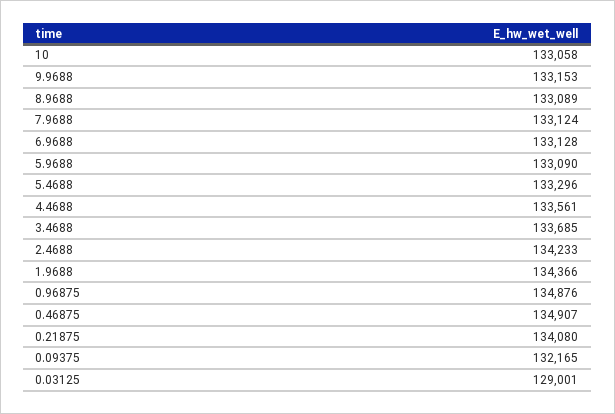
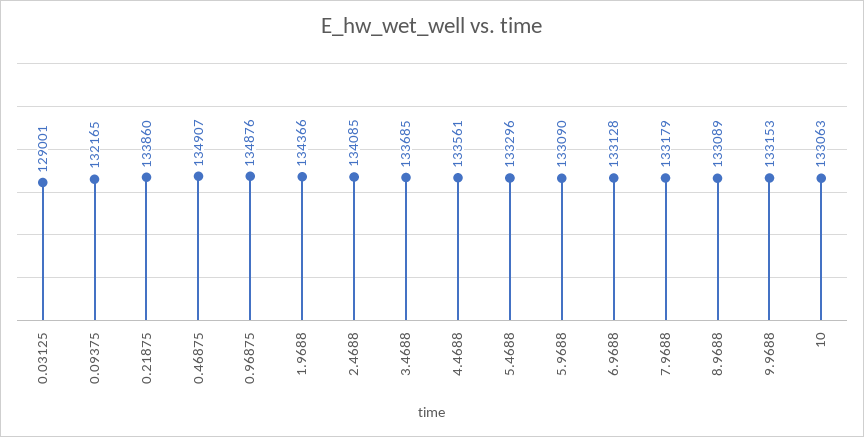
  {
-   "10": 133058,
+   "10": 133063,
    "9.9688": 133153,
    "8.9688": 133089,
-   "7.9688": 133124,
+   "7.9688": 133179,
    "6.9688": 133128,
    "5.9688": 133090,
    "5.4688": 133296,
    "4.4688": 133561,
    "3.4688": 133685,
-   "2.4688": 134233,
+   "2.4688": 134085,
    "1.9688": 134366,
    "0.96875": 134876,
    "0.46875": 134907,
-   "0.21875": 134080,
+   "0.21875": 133860,
    "0.09375": 132165,
    "0.03125": 129001
  }

